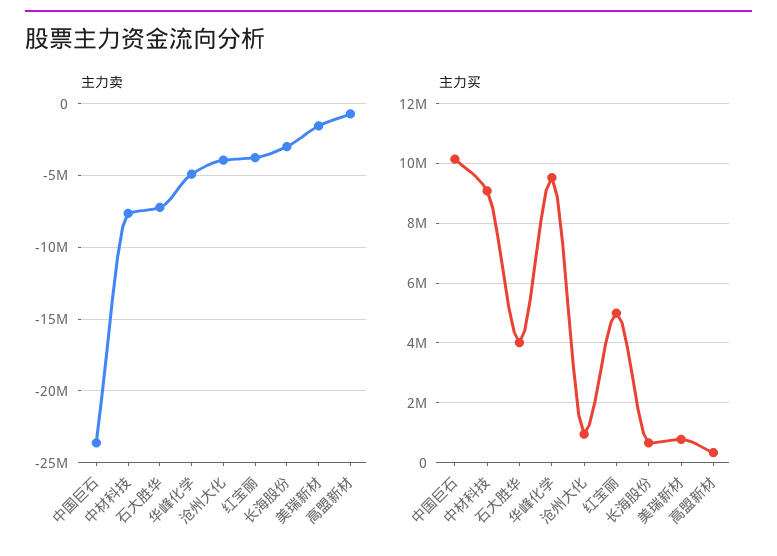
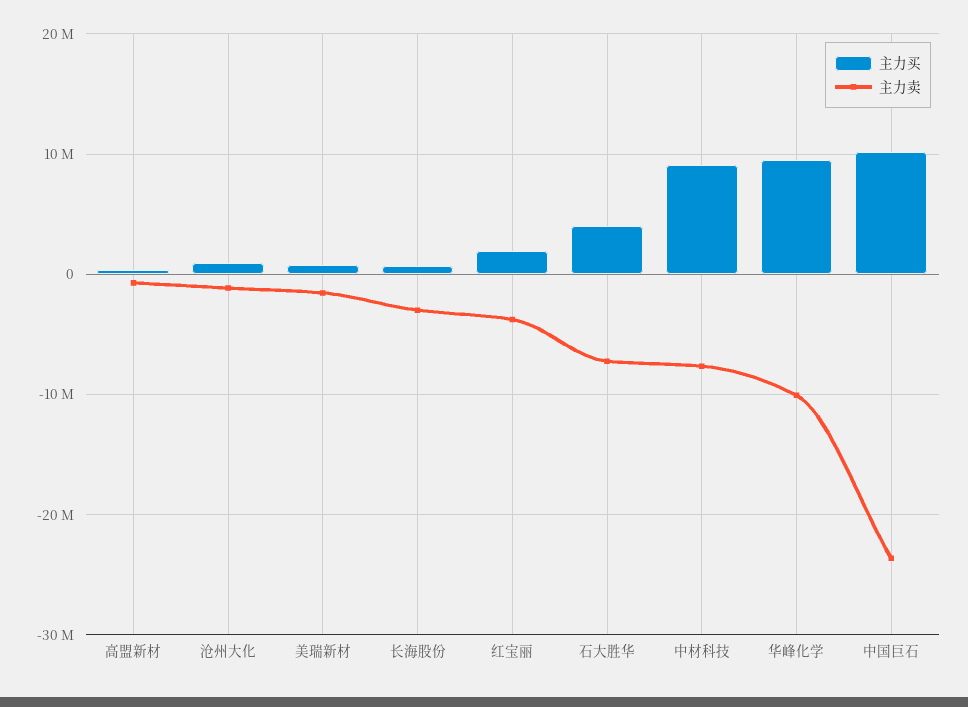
  {
    "主力卖": {
      "中国巨石": -23500000,
      "中材科技": -7500000,
      "石大胜华": -7000000,
-     "华峰化学": -5000000,
+     "华峰化学": -10000000,
-     "沧州大化": -4000000,
+     "沧州大化": -1000000,
      "红宝丽": -4000000,
      "长海股份": -3000000,
      "美瑞新材": -1500000,
      "高盟新材": -500000
    },
    "主力买": {
      "中国巨石": 10250000,
      "中材科技": 9000000,
      "石大胜华": 4000000,
      "华峰化学": 9500000,
      "沧州大化": 1000000,
-     "红宝丽": 5000000,
+     "红宝丽": 2000000,
      "长海股份": 750000,
      "美瑞新材": 750000,
      "高盟新材": 250000
    }
  }

